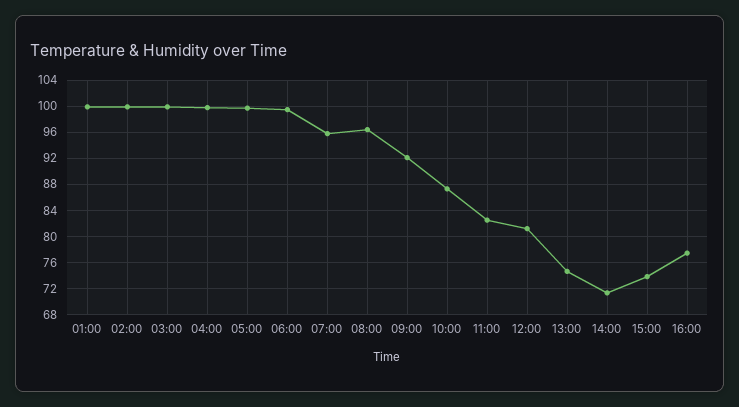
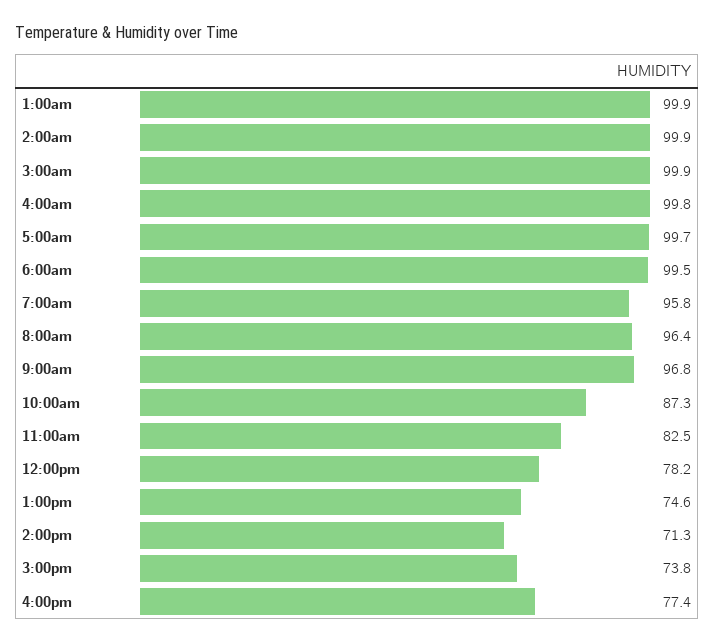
  {
    "01:00": 99.9,
    "02:00": 99.9,
    "03:00": 99.9,
    "04:00": 99.8,
    "05:00": 99.7,
    "06:00": 99.5,
    "07:00": 95.8,
    "08:00": 96.4,
-   "09:00": 92,
+   "09:00": 96.8,
    "10:00": 87.3,
    "11:00": 82.5,
-   "12:00": 81,
+   "12:00": 78.2,
    "13:00": 74.6,
    "14:00": 71.3,
    "15:00": 73.8,
    "16:00": 77.4
  }

